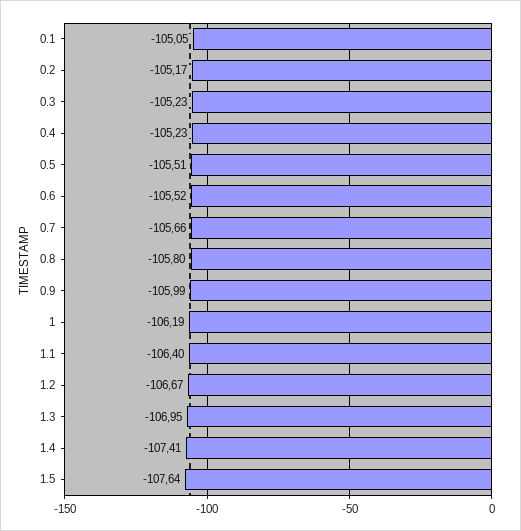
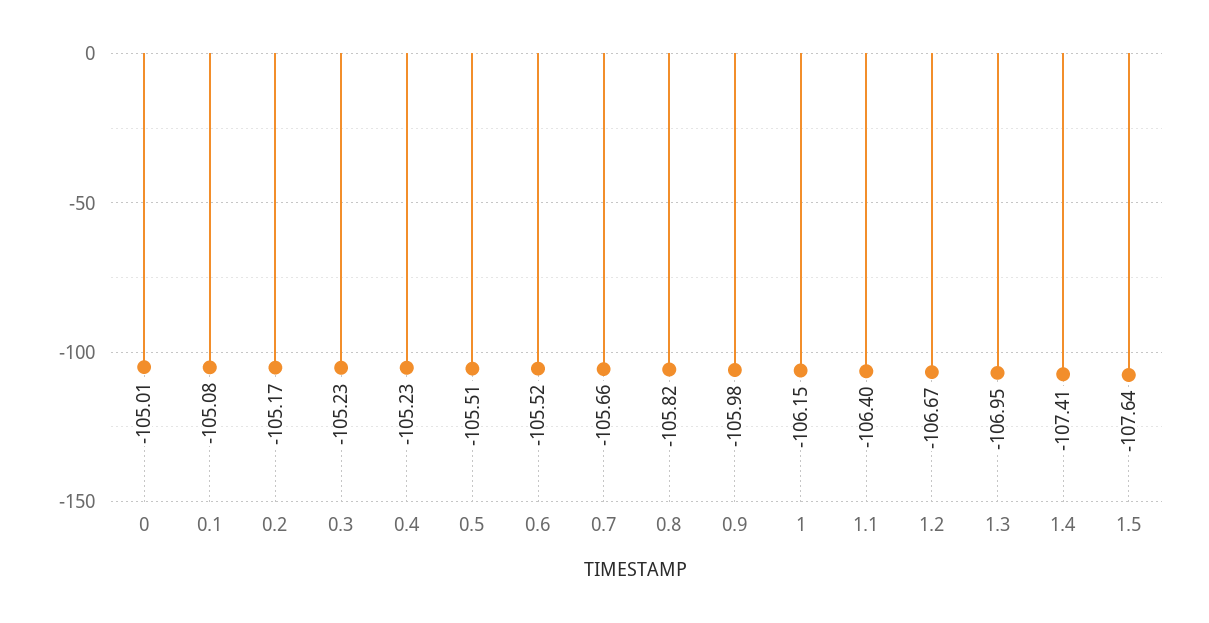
  {
-   "0.1": -105.05,
+   "0.1": -105.08,
    "0.2": -105.17,
    "0.3": -105.23,
    "0.4": -105.23,
    "0.5": -105.51,
    "0.6": -105.52,
    "0.7": -105.66,
-   "0.8": -105.8,
+   "0.8": -105.82,
-   "0.9": -105.99,
+   "0.9": -105.98,
-   "1": -106.19,
+   "1": -106.15,
    "1.1": -106.4,
    "1.2": -106.67,
    "1.3": -106.95,
    "1.4": -107.41,
-   "1.5": -107.64
+   "1.5": -107.64,
+   "0": -105.01
  }

